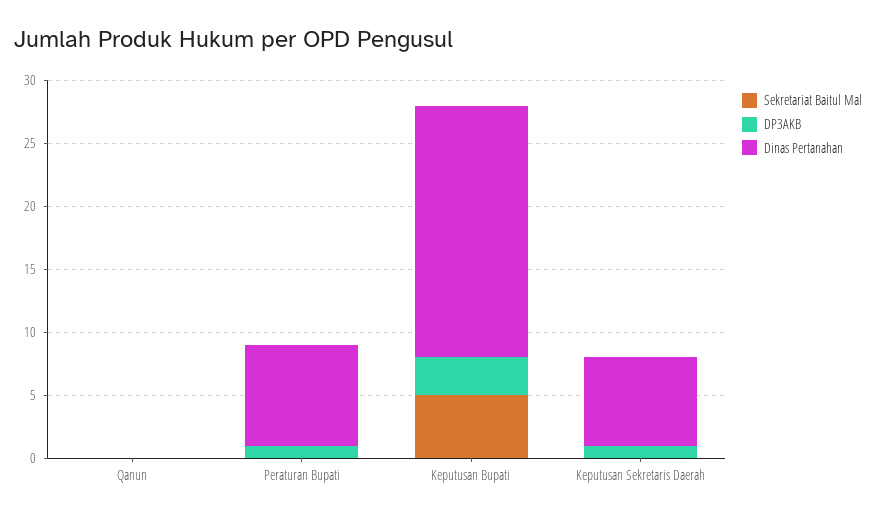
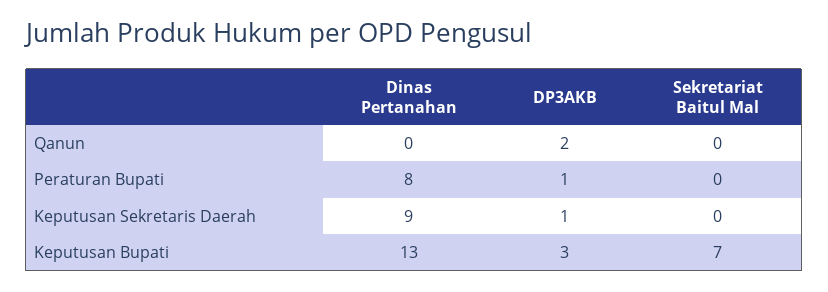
  {
    "Sekretariat Baitul Mal": {
      "Qanun": 0,
      "Peraturan Bupati": 0,
-     "Keputusan Bupati": 5,
+     "Keputusan Bupati": 7,
      "Keputusan Sekretaris Daerah": 0
    },
    "DP3AKB": {
-     "Qanun": 0,
+     "Qanun": 2,
      "Peraturan Bupati": 1,
      "Keputusan Bupati": 3,
      "Keputusan Sekretaris Daerah": 1
    },
    "Dinas Pertanahan": {
      "Qanun": 0,
      "Peraturan Bupati": 8,
-     "Keputusan Bupati": 20,
+     "Keputusan Bupati": 13,
-     "Keputusan Sekretaris Daerah": 7
+     "Keputusan Sekretaris Daerah": 9
    }
  }

